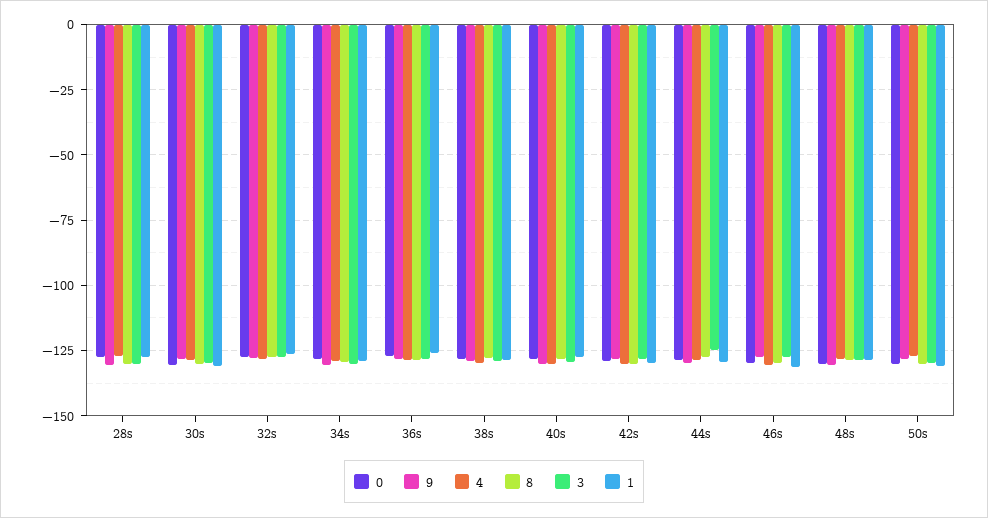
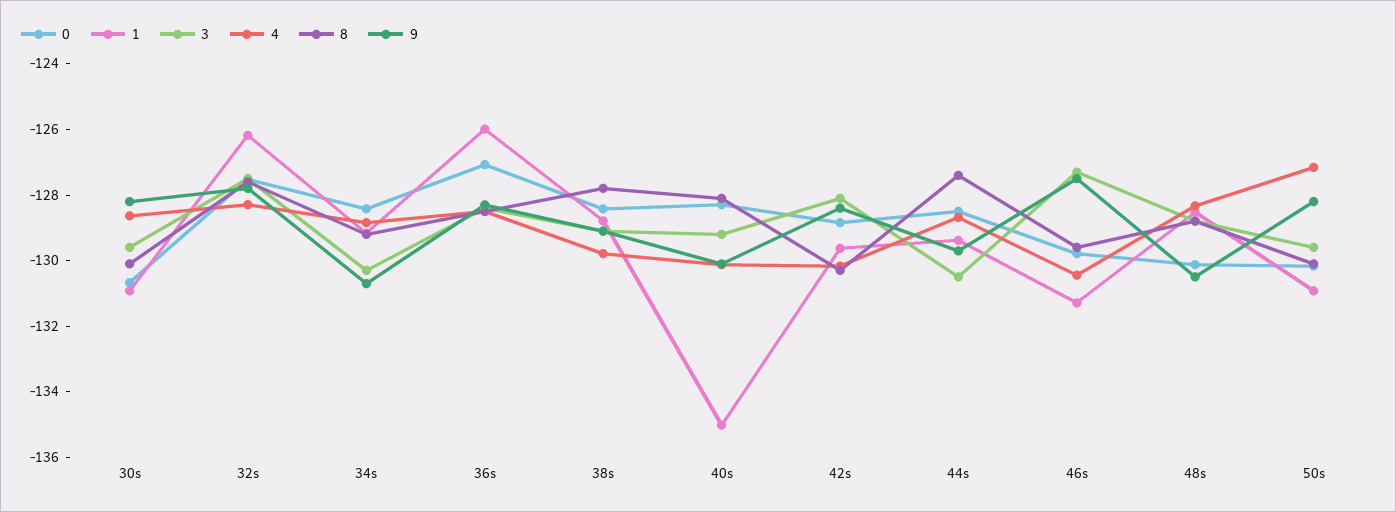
  {
    "0": {
-     "28s": -127.5,
      "30s": -130.5,
      "32s": -127.5,
      "34s": -128.5,
      "36s": -127,
      "38s": -128.5,
      "40s": -128.5,
      "42s": -129,
      "44s": -128.5,
      "46s": -130,
      "48s": -130,
      "50s": -130
    },
    "9": {
-     "28s": -130,
      "30s": -128,
      "32s": -128,
      "34s": -130.5,
      "36s": -128.5,
      "38s": -129,
      "40s": -130,
      "42s": -128.5,
      "44s": -129.5,
      "46s": -127.5,
      "48s": -130.5,
      "50s": -128
    },
    "4": {
-     "28s": -127.5,
      "30s": -128.5,
      "32s": -128.5,
      "34s": -129,
      "36s": -128.5,
      "38s": -130,
      "40s": -130,
      "42s": -130,
      "44s": -128.5,
      "46s": -130.5,
      "48s": -128.5,
      "50s": -127
    },
    "8": {
-     "28s": -130,
      "30s": -130,
      "32s": -127.5,
      "34s": -129,
      "36s": -128.5,
      "38s": -128,
      "40s": -128,
      "42s": -130.5,
      "44s": -127.5,
      "46s": -129.5,
      "48s": -129,
      "50s": -130
    },
    "3": {
-     "28s": -130,
      "30s": -129.5,
      "32s": -127.5,
      "34s": -130.5,
      "36s": -128.5,
      "38s": -129,
      "40s": -129,
      "42s": -128,
-     "44s": -125,
+     "44s": -130.5,
      "46s": -127.5,
      "48s": -129,
      "50s": -129.5
    },
    "1": {
-     "28s": -127.5,
      "30s": -131,
      "32s": -126,
      "34s": -129,
      "36s": -126,
      "38s": -129,
-     "40s": -127.5,
+     "40s": -135,
      "42s": -129.5,
      "44s": -129.5,
      "46s": -131.5,
      "48s": -128.5,
      "50s": -131
    }
  }

